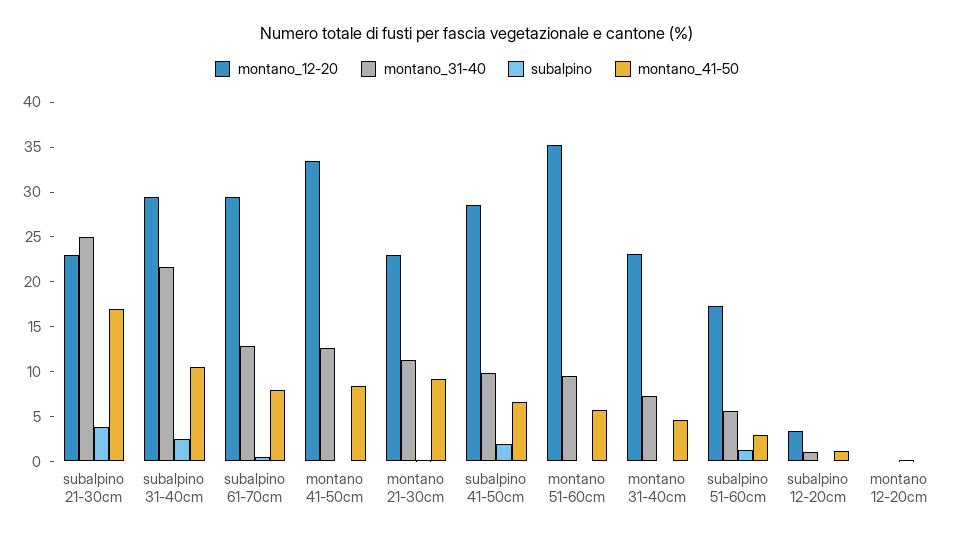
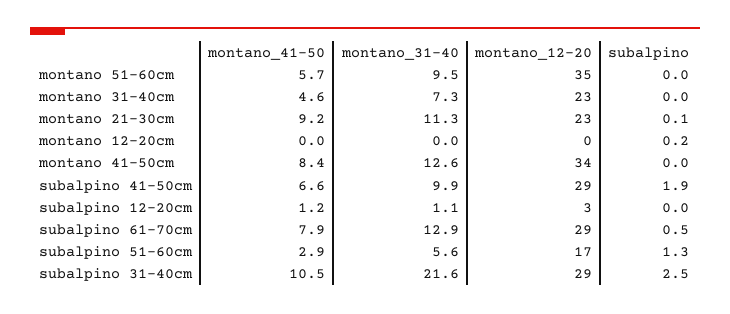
  {
    "montano_12-20": {
-     "subalpino 21-30cm": 23,
      "subalpino 31-40cm": 29,
      "subalpino 61-70cm": 29,
      "montano 41-50cm": 34,
      "montano 21-30cm": 23,
      "subalpino 41-50cm": 29,
      "montano 51-60cm": 35,
      "montano 31-40cm": 23,
      "subalpino 51-60cm": 17,
      "subalpino 12-20cm": 3,
      "montano 12-20cm": 0
    },
    "montano_31-40": {
-     "subalpino 21-30cm": 25,
      "subalpino 31-40cm": 21.6,
      "subalpino 61-70cm": 12.9,
      "montano 41-50cm": 12.6,
      "montano 21-30cm": 11.3,
      "subalpino 41-50cm": 9.9,
      "montano 51-60cm": 9.5,
      "montano 31-40cm": 7.3,
      "subalpino 51-60cm": 5.6,
      "subalpino 12-20cm": 1.1,
      "montano 12-20cm": 0
    },
    "subalpino": {
-     "subalpino 21-30cm": 4,
      "subalpino 31-40cm": 2.5,
      "subalpino 61-70cm": 0.5,
      "montano 41-50cm": 0,
      "montano 21-30cm": 0.1,
      "subalpino 41-50cm": 1.9,
      "montano 51-60cm": 0,
      "montano 31-40cm": 0,
      "subalpino 51-60cm": 1.3,
      "subalpino 12-20cm": 0,
      "montano 12-20cm": 0.2
    },
    "montano_41-50": {
-     "subalpino 21-30cm": 17,
      "subalpino 31-40cm": 10.5,
      "subalpino 61-70cm": 7.9,
      "montano 41-50cm": 8.4,
      "montano 21-30cm": 9.2,
      "subalpino 41-50cm": 6.6,
      "montano 51-60cm": 5.7,
      "montano 31-40cm": 4.6,
      "subalpino 51-60cm": 2.9,
      "subalpino 12-20cm": 1.2,
      "montano 12-20cm": 0
    }
  }

